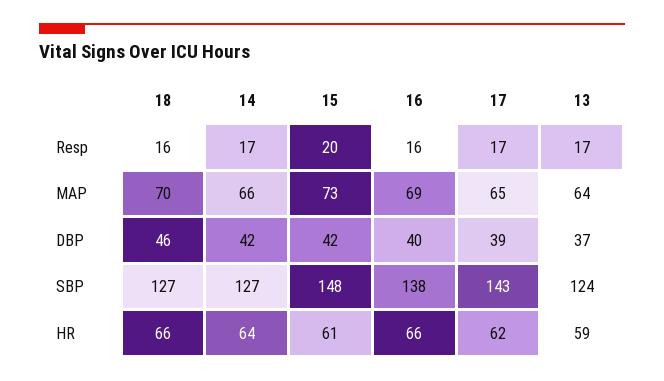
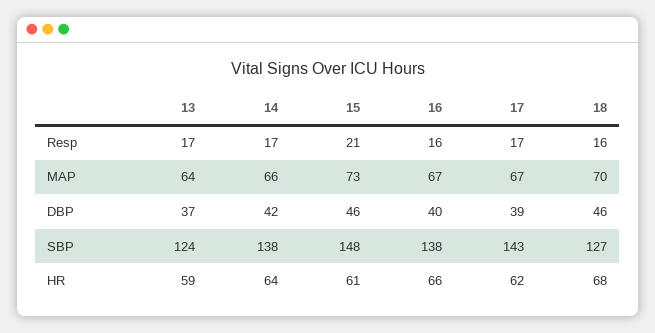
  {
    "18": {
      "Resp": 16,
      "MAP": 70,
      "DBP": 46,
      "SBP": 127,
-     "HR": 66
+     "HR": 68
    },
    "14": {
      "Resp": 17,
      "MAP": 66,
      "DBP": 42,
-     "SBP": 127,
+     "SBP": 138,
      "HR": 64
    },
    "15": {
-     "Resp": 20,
+     "Resp": 21,
      "MAP": 73,
-     "DBP": 42,
+     "DBP": 46,
      "SBP": 148,
      "HR": 61
    },
    "16": {
      "Resp": 16,
-     "MAP": 69,
+     "MAP": 67,
      "DBP": 40,
      "SBP": 138,
      "HR": 66
    },
    "17": {
      "Resp": 17,
-     "MAP": 65,
+     "MAP": 67,
      "DBP": 39,
      "SBP": 143,
      "HR": 62
    },
    "13": {
      "Resp": 17,
      "MAP": 64,
      "DBP": 37,
      "SBP": 124,
      "HR": 59
    }
  }

